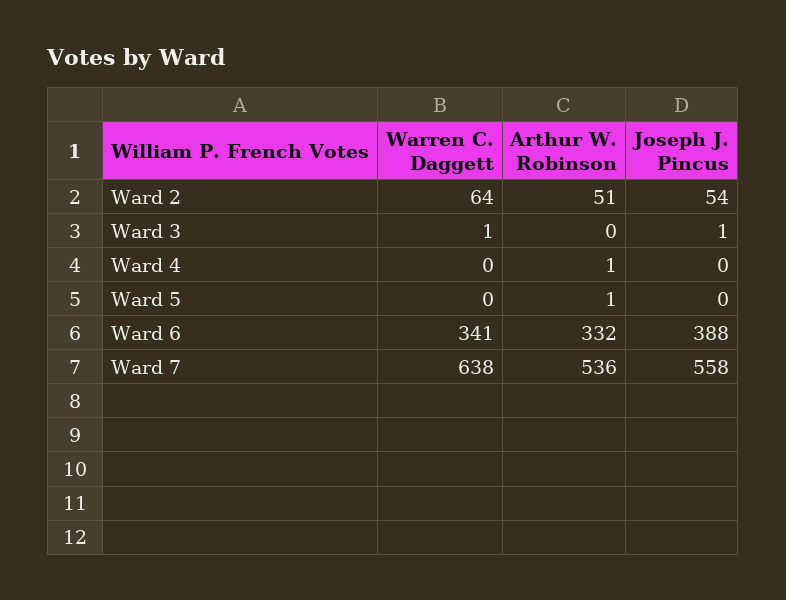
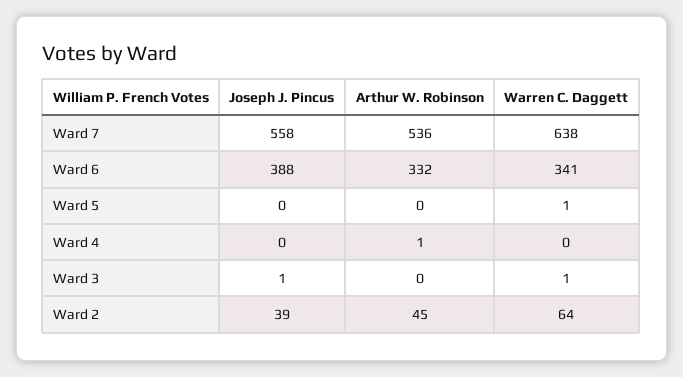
  {
    "Warren C. Daggett": {
      "Ward 2": 64,
      "Ward 3": 1,
      "Ward 4": 0,
-     "Ward 5": 0,
+     "Ward 5": 1,
      "Ward 6": 341,
      "Ward 7": 638
    },
    "Arthur W. Robinson": {
-     "Ward 2": 51,
+     "Ward 2": 45,
      "Ward 3": 0,
      "Ward 4": 1,
-     "Ward 5": 1,
+     "Ward 5": 0,
      "Ward 6": 332,
      "Ward 7": 536
    },
    "Joseph J. Pincus": {
-     "Ward 2": 54,
+     "Ward 2": 39,
      "Ward 3": 1,
      "Ward 4": 0,
      "Ward 5": 0,
      "Ward 6": 388,
      "Ward 7": 558
    }
  }

